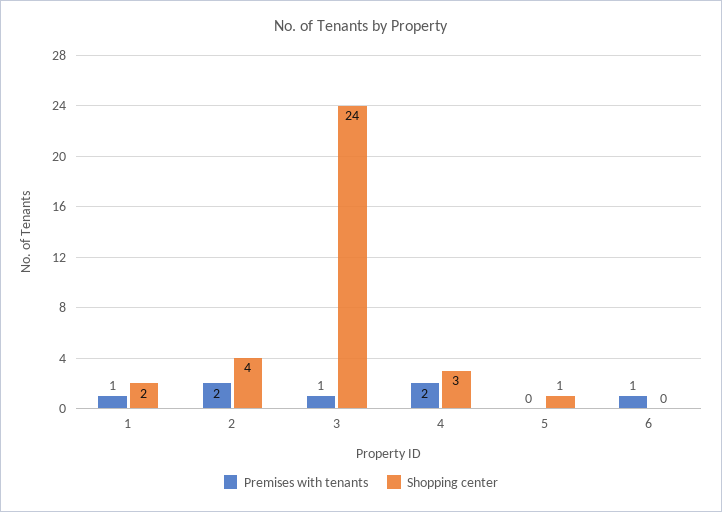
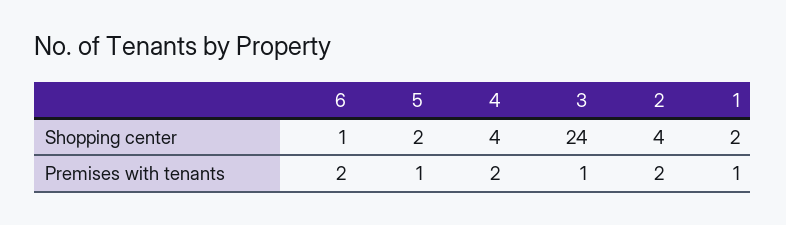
  {
    "Premises with tenants": {
      "1": 1,
      "2": 2,
      "3": 1,
      "4": 2,
-     "5": 0,
+     "5": 1,
-     "6": 1
+     "6": 2
    },
    "Shopping center": {
      "1": 2,
      "2": 4,
      "3": 24,
-     "4": 3,
+     "4": 4,
-     "5": 1,
+     "5": 2,
-     "6": 0
+     "6": 1
    }
  }

